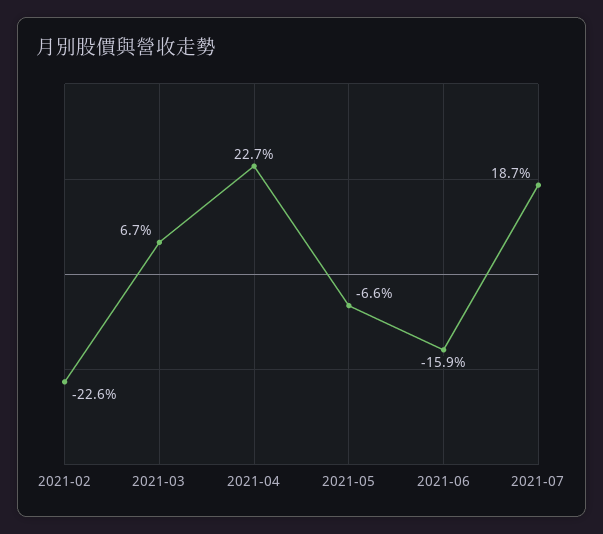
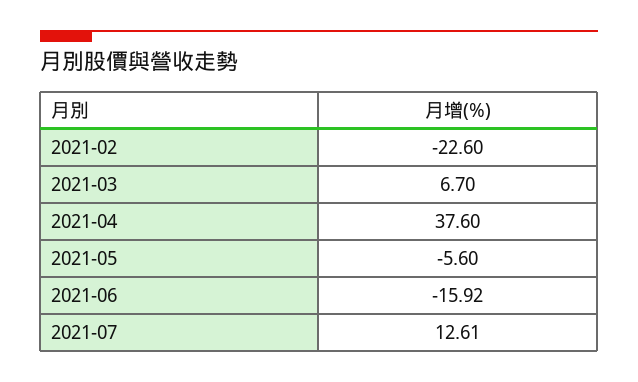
  {
    "2021-02": -22.6,
    "2021-03": 6.7,
-   "2021-04": 22.7,
+   "2021-04": 37.6,
-   "2021-05": -6.6,
+   "2021-05": -5.6,
    "2021-06": -15.92,
-   "2021-07": 18.7
+   "2021-07": 12.61
  }

